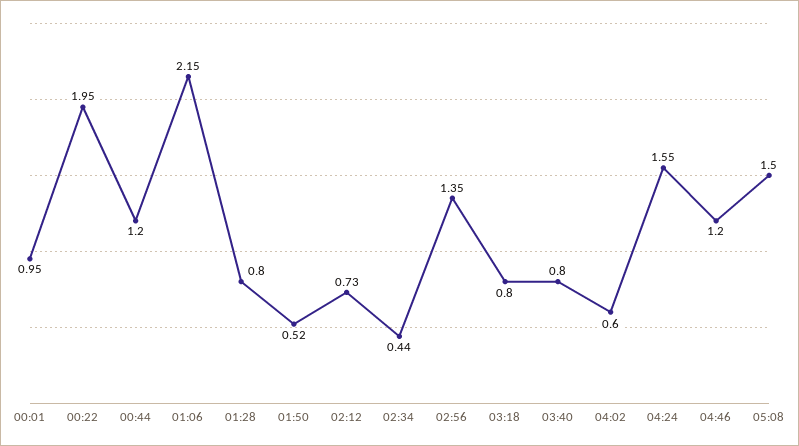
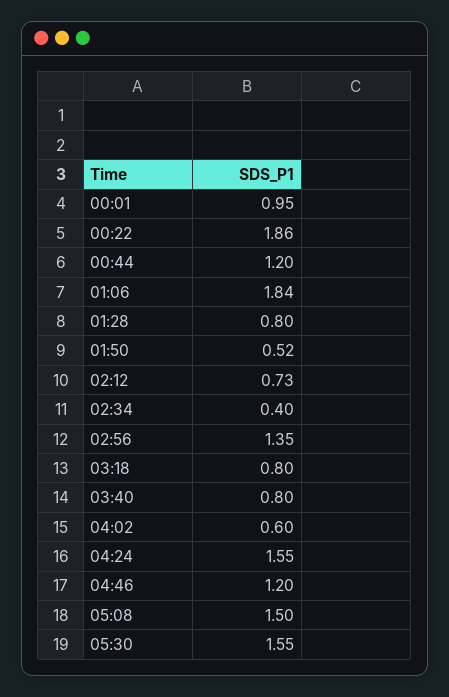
  {
    "00:01": 0.95,
-   "00:22": 1.95,
+   "00:22": 1.86,
    "00:44": 1.2,
-   "01:06": 2.15,
+   "01:06": 1.84,
    "01:28": 0.8,
    "01:50": 0.52,
    "02:12": 0.73,
-   "02:34": 0.44,
+   "02:34": 0.4,
    "02:56": 1.35,
    "03:18": 0.8,
    "03:40": 0.8,
    "04:02": 0.6,
    "04:24": 1.55,
    "04:46": 1.2,
-   "05:08": 1.5
+   "05:08": 1.5,
+   "05:30": 1.55
  }

